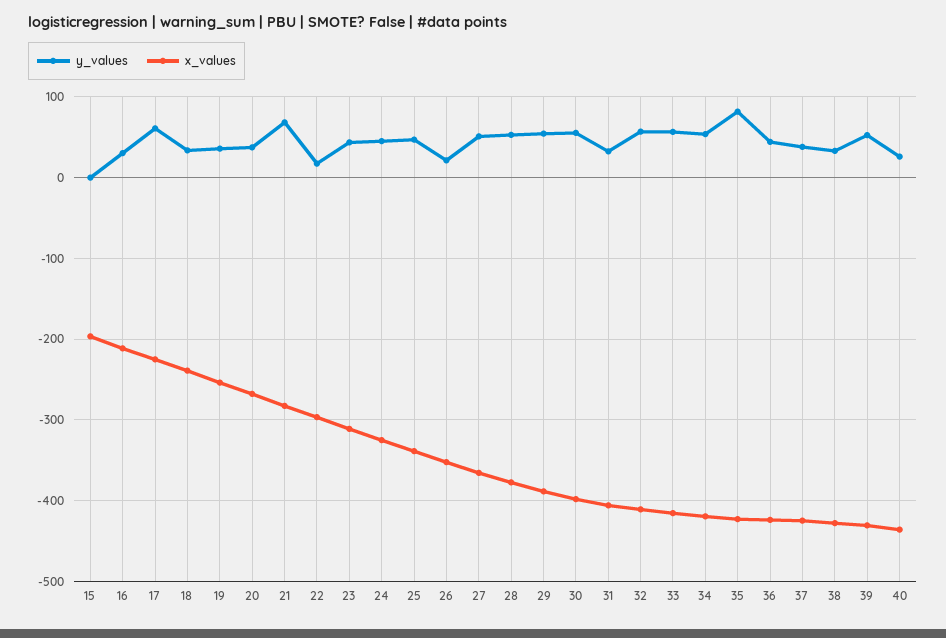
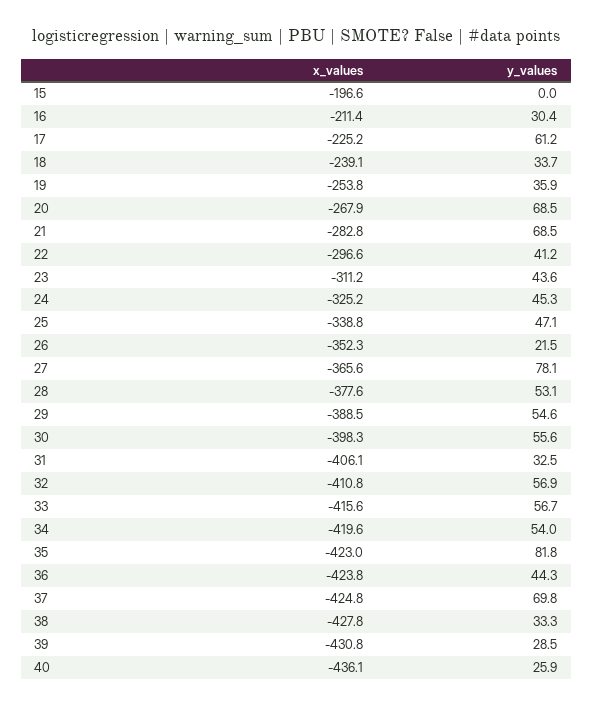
  {
    "y_values": {
      "15": 0,
      "16": 30.4,
      "17": 61.2,
      "18": 33.7,
      "19": 35.9,
-     "20": 40,
+     "20": 68.5,
      "21": 68.5,
-     "22": 20,
+     "22": 41.2,
      "23": 43.6,
      "24": 45.3,
      "25": 47.1,
      "26": 21.5,
-     "27": 50,
+     "27": 78.1,
      "28": 53.1,
      "29": 54.6,
      "30": 55.6,
      "31": 32.5,
      "32": 56.9,
      "33": 56.7,
      "34": 54,
      "35": 81.8,
      "36": 44.3,
-     "37": 40,
+     "37": 69.8,
      "38": 33.3,
-     "39": 50,
+     "39": 28.5,
      "40": 25.9
    },
    "x_values": {
      "15": -196.6,
      "16": -211.4,
      "17": -225.2,
      "18": -239.1,
      "19": -253.8,
      "20": -267.9,
      "21": -282.8,
      "22": -296.6,
      "23": -311.2,
      "24": -325.2,
      "25": -338.8,
      "26": -352.3,
      "27": -365.6,
      "28": -377.6,
      "29": -388.5,
      "30": -398.3,
      "31": -406.1,
      "32": -410.8,
      "33": -415.6,
      "34": -419.6,
      "35": -423,
      "36": -423.8,
      "37": -424.8,
      "38": -427.8,
      "39": -430.8,
      "40": -436.1
    }
  }

